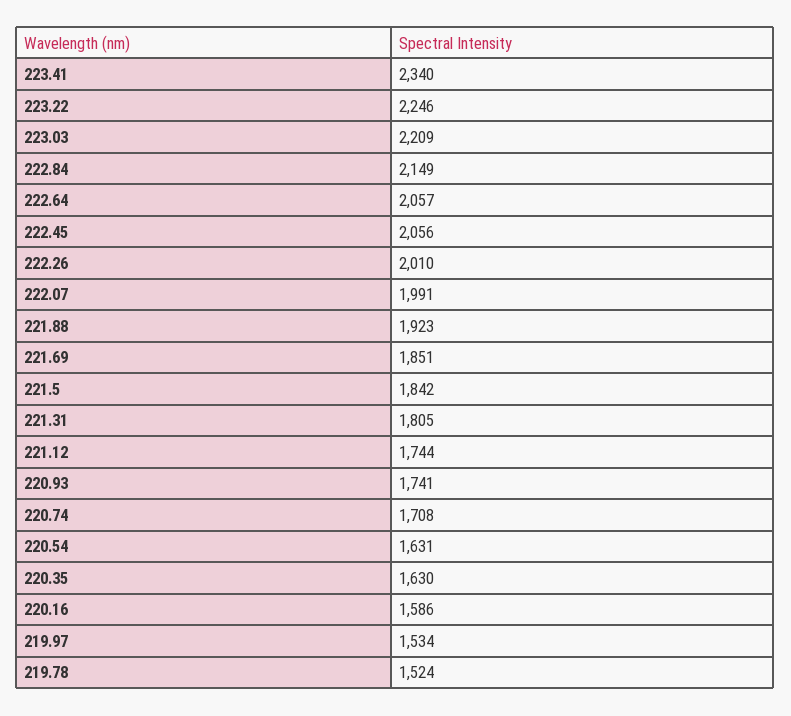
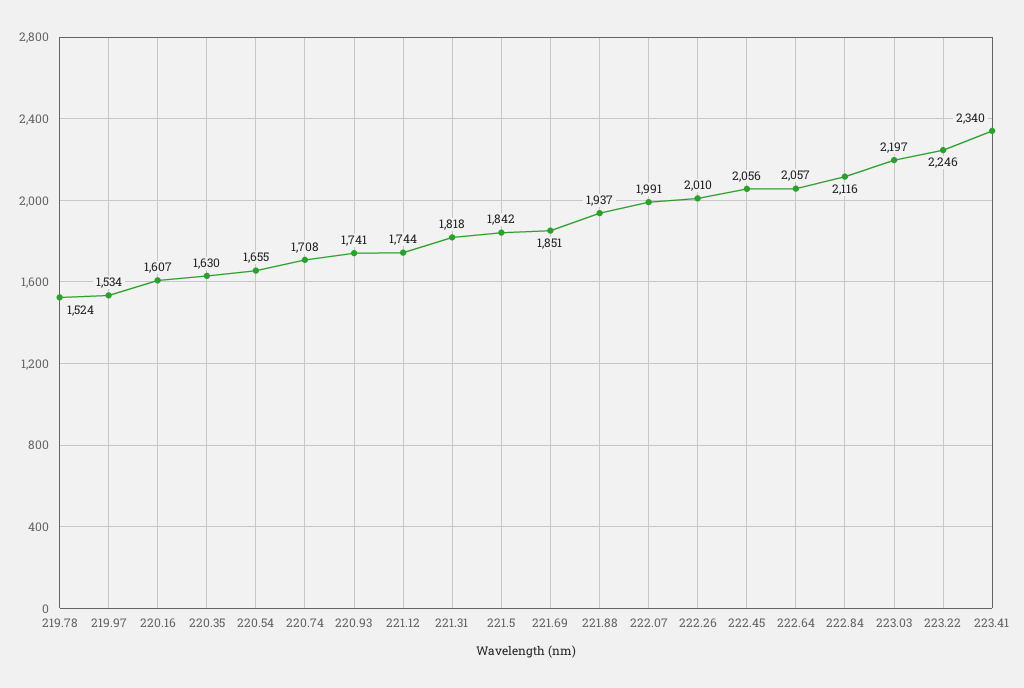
  {
    "223.41": 2340,
    "223.22": 2246,
-   "223.03": 2209,
+   "223.03": 2197,
-   "222.84": 2149,
+   "222.84": 2116,
    "222.64": 2057,
    "222.45": 2056,
    "222.26": 2010,
    "222.07": 1991,
-   "221.88": 1923,
+   "221.88": 1937,
    "221.69": 1851,
    "221.5": 1842,
-   "221.31": 1805,
+   "221.31": 1818,
    "221.12": 1744,
    "220.93": 1741,
    "220.74": 1708,
-   "220.54": 1631,
+   "220.54": 1655,
    "220.35": 1630,
-   "220.16": 1586,
+   "220.16": 1607,
    "219.97": 1534,
    "219.78": 1524
  }

